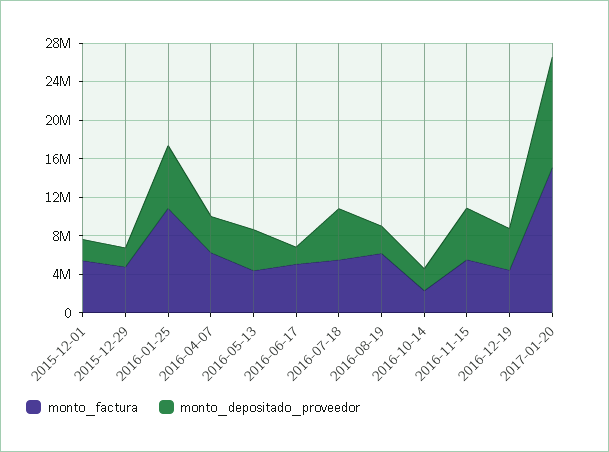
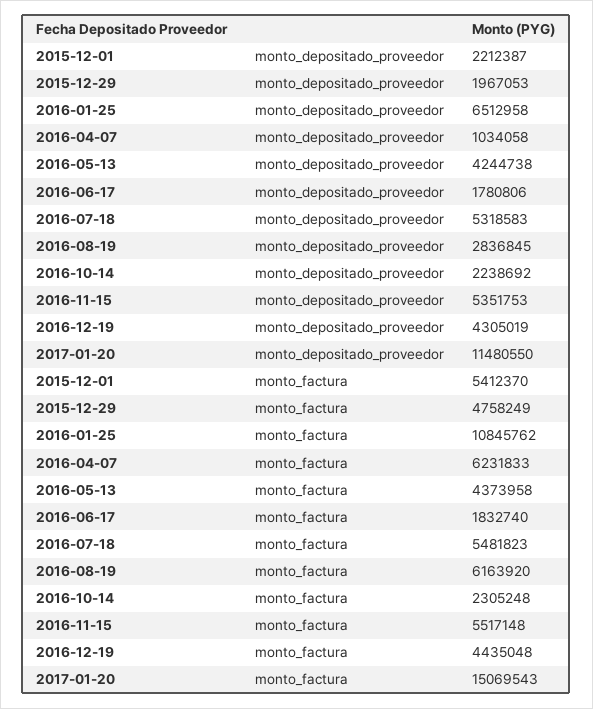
  {
    "monto_factura": {
      "2015-12-01": 5412370,
      "2015-12-29": 4758249,
      "2016-01-25": 10845762,
      "2016-04-07": 6231833,
      "2016-05-13": 4373958,
-     "2016-06-17": 5000000,
+     "2016-06-17": 1832740,
      "2016-07-18": 5481823,
      "2016-08-19": 6163920,
      "2016-10-14": 2305248,
      "2016-11-15": 5517148,
      "2016-12-19": 4435048,
      "2017-01-20": 15069543
    },
    "monto_depositado_proveedor": {
      "2015-12-01": 2212387,
      "2015-12-29": 1967053,
      "2016-01-25": 6512958,
-     "2016-04-07": 4000000,
+     "2016-04-07": 1034058,
      "2016-05-13": 4244738,
      "2016-06-17": 1780806,
      "2016-07-18": 5318583,
      "2016-08-19": 2836845,
      "2016-10-14": 2238692,
      "2016-11-15": 5351753,
      "2016-12-19": 4305019,
      "2017-01-20": 11480550
    }
  }

